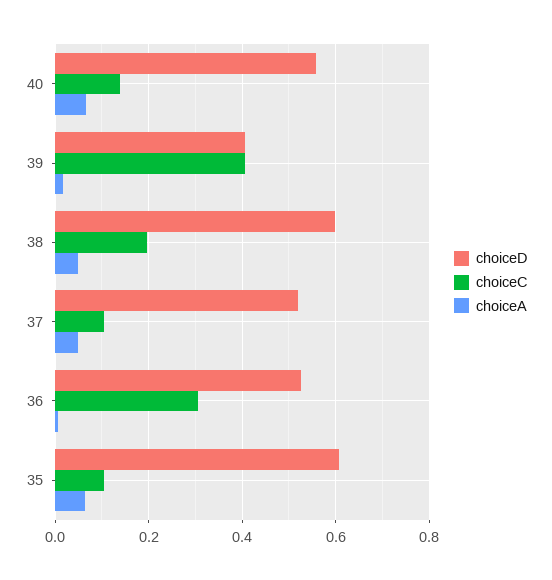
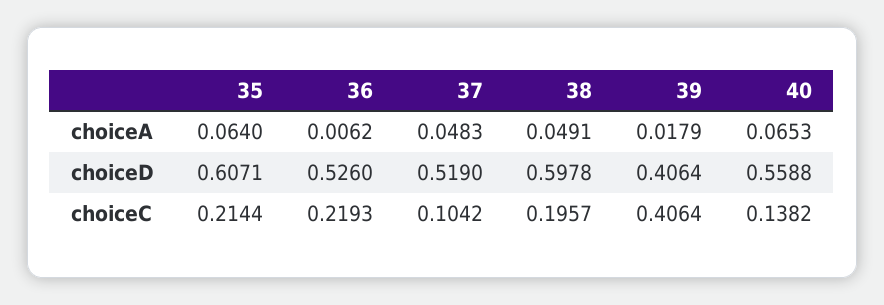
  {
    "choiceD": {
      "40": 0.5588,
      "39": 0.4064,
      "38": 0.5978,
      "37": 0.519,
      "36": 0.526,
      "35": 0.6071
    },
    "choiceC": {
      "40": 0.1382,
      "39": 0.4064,
      "38": 0.1957,
      "37": 0.1042,
-     "36": 0.3,
+     "36": 0.2193,
-     "35": 0.1
+     "35": 0.2144
    },
    "choiceA": {
      "40": 0.0653,
      "39": 0.0179,
      "38": 0.0491,
      "37": 0.0483,
      "36": 0.0062,
      "35": 0.064
    }
  }

